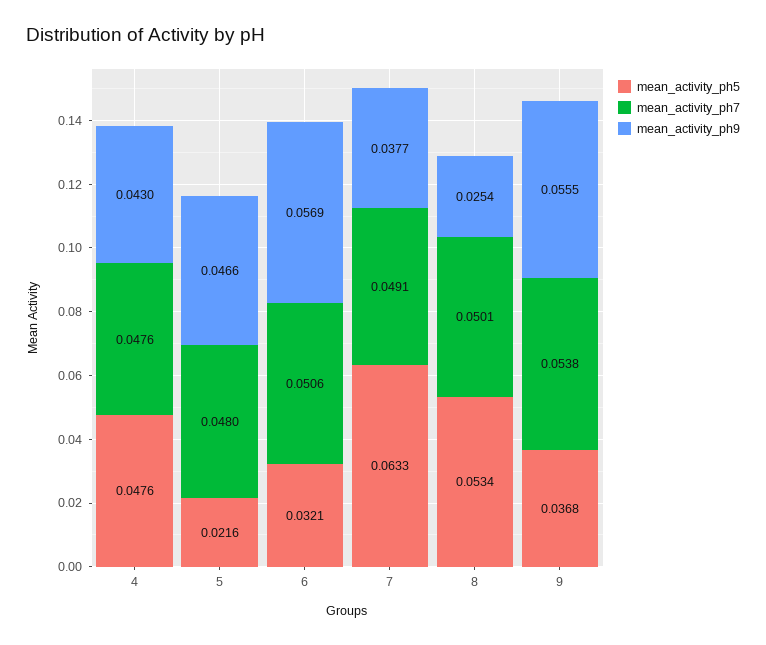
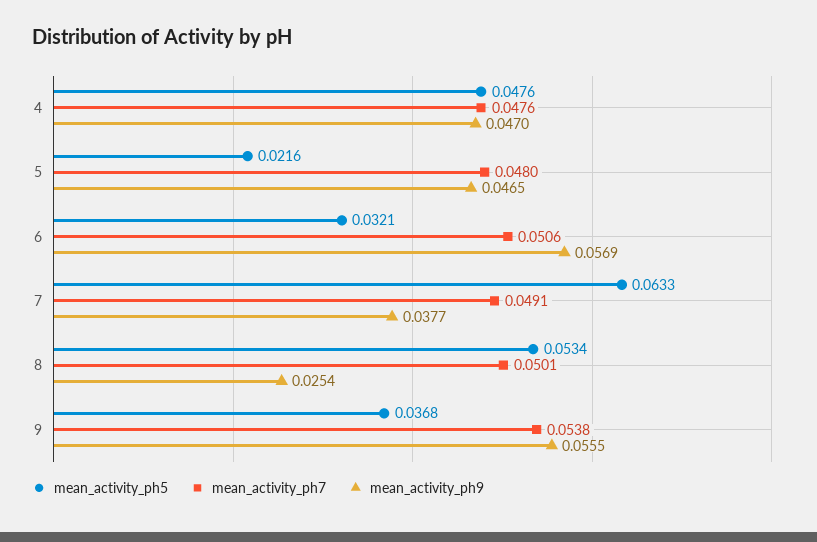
  {
    "mean_activity_ph5": {
      "4": 0.0476,
      "5": 0.0216,
      "6": 0.0321,
      "7": 0.0633,
      "8": 0.0534,
      "9": 0.0368
    },
    "mean_activity_ph7": {
      "4": 0.0476,
      "5": 0.048,
      "6": 0.0506,
      "7": 0.0491,
      "8": 0.0501,
      "9": 0.0538
    },
    "mean_activity_ph9": {
-     "4": 0.043,
+     "4": 0.047,
-     "5": 0.0466,
+     "5": 0.0465,
      "6": 0.0569,
      "7": 0.0377,
      "8": 0.0254,
      "9": 0.0555
    }
  }

